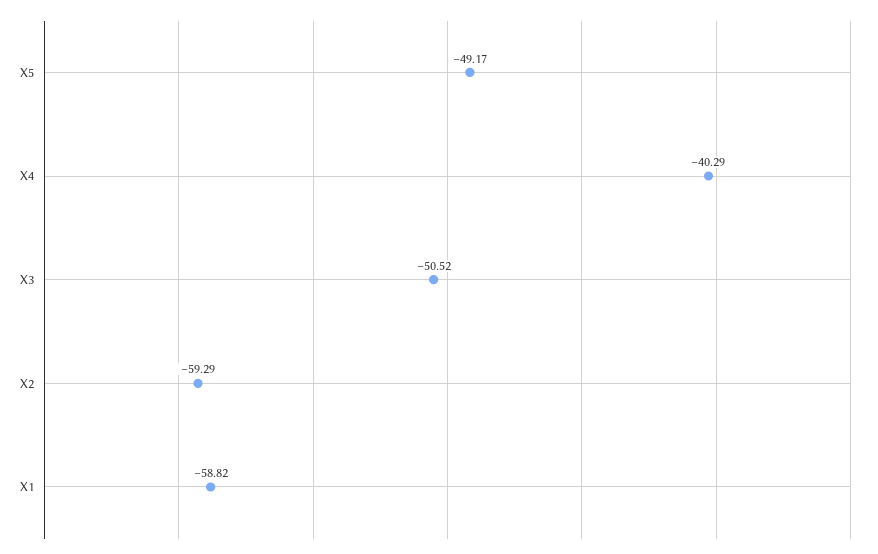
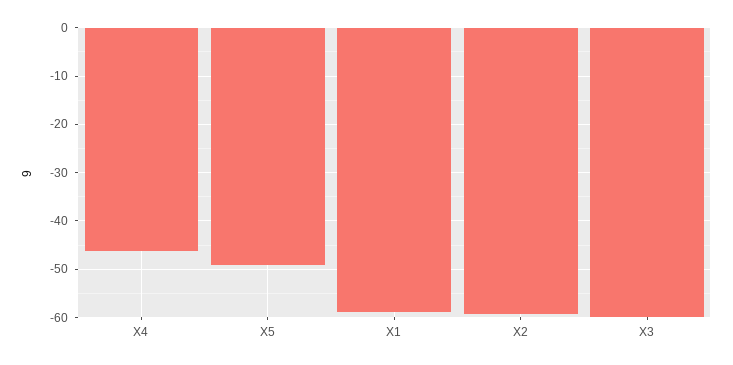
  {
    "X5": -49.17,
-   "X4": -40.29,
+   "X4": -46,
-   "X3": -50.52,
+   "X3": -60,
    "X2": -59.29,
    "X1": -58.82
  }

